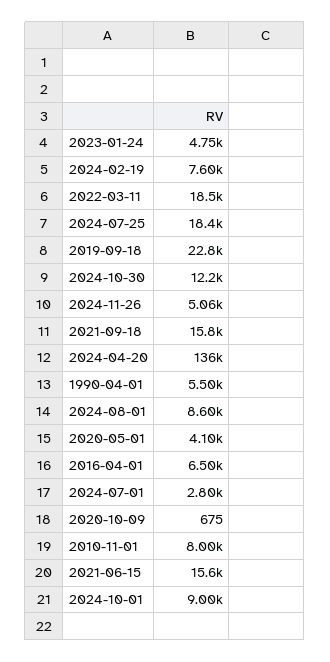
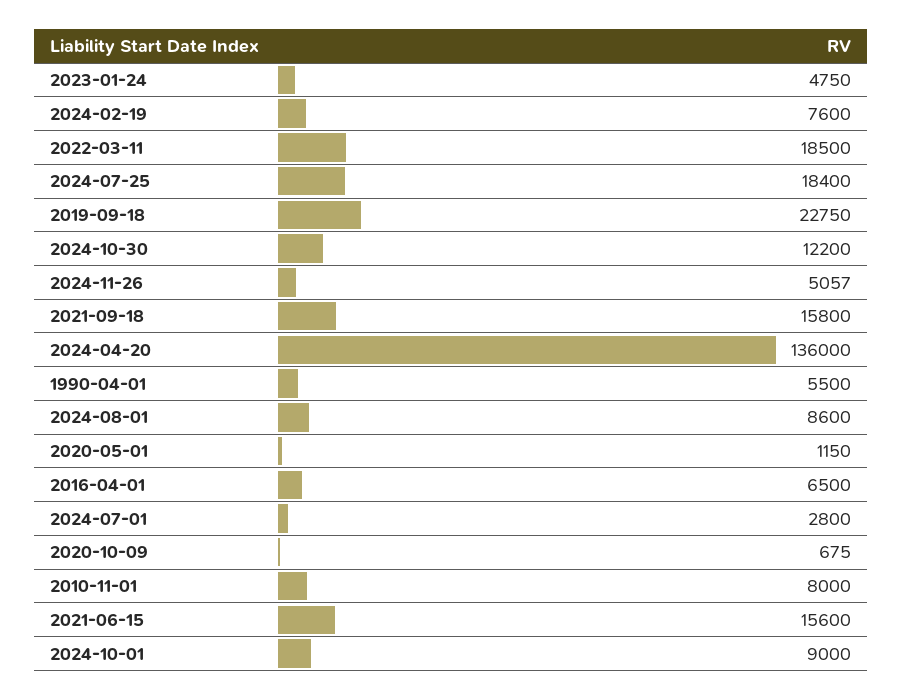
  {
    "2023-01-24": 4750,
    "2024-02-19": 7600,
    "2022-03-11": 18500,
    "2024-07-25": 18400,
    "2019-09-18": 22750,
    "2024-10-30": 12200,
    "2024-11-26": 5057,
    "2021-09-18": 15800,
    "2024-04-20": 136000,
    "1990-04-01": 5500,
    "2024-08-01": 8600,
-   "2020-05-01": 4100,
+   "2020-05-01": 1150,
    "2016-04-01": 6500,
    "2024-07-01": 2800,
    "2020-10-09": 675,
    "2010-11-01": 8000,
    "2021-06-15": 15600,
    "2024-10-01": 9000
  }

